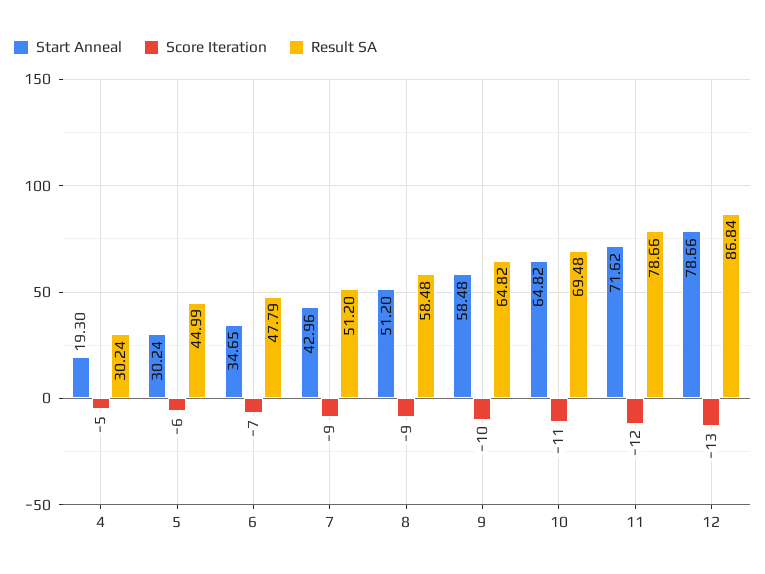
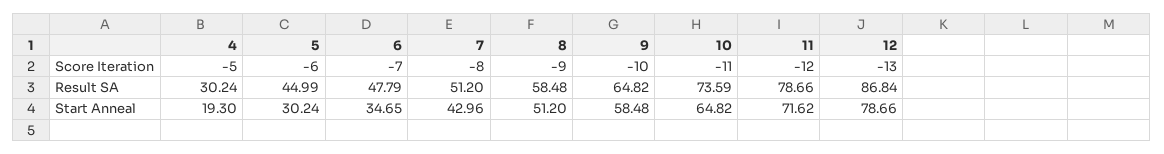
  {
    "Start Anneal": {
      "4": 19.3,
      "5": 30.24,
      "6": 34.65,
      "7": 42.96,
      "8": 51.2,
      "9": 58.48,
      "10": 64.82,
      "11": 71.62,
      "12": 78.66
    },
    "Score Iteration": {
      "4": -5,
      "5": -6,
      "6": -7,
-     "7": -9,
+     "7": -8,
      "8": -9,
      "9": -10,
      "10": -11,
      "11": -12,
      "12": -13
    },
    "Result SA": {
      "4": 30.24,
      "5": 44.99,
      "6": 47.79,
      "7": 51.2,
      "8": 58.48,
      "9": 64.82,
-     "10": 69.48,
+     "10": 73.59,
      "11": 78.66,
      "12": 86.84
    }
  }

